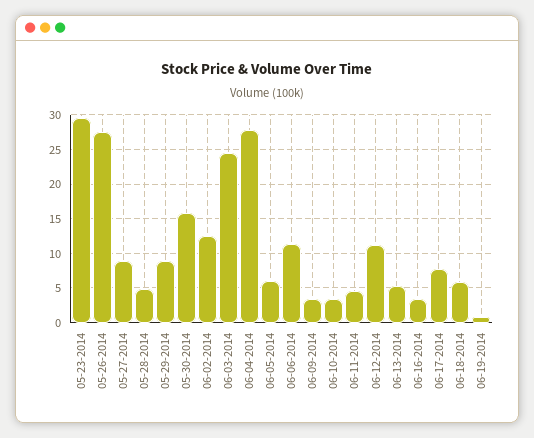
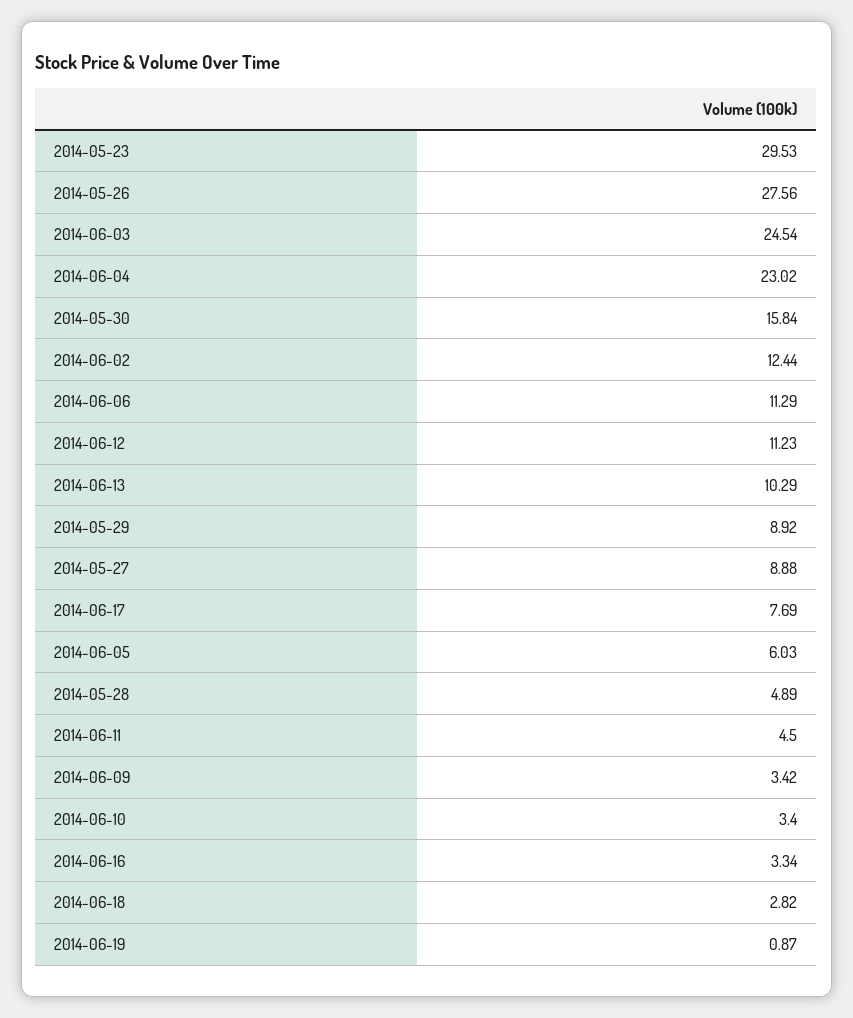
  {
    "05-23-2014": 29.53,
    "05-26-2014": 27.56,
    "05-27-2014": 8.88,
    "05-28-2014": 4.89,
    "05-29-2014": 8.92,
    "05-30-2014": 15.84,
    "06-02-2014": 12.44,
    "06-03-2014": 24.54,
-   "06-04-2014": 28,
+   "06-04-2014": 23.02,
    "06-05-2014": 6.03,
    "06-06-2014": 11.29,
    "06-09-2014": 3.42,
    "06-10-2014": 3.4,
    "06-11-2014": 4.5,
    "06-12-2014": 11.23,
-   "06-13-2014": 5,
+   "06-13-2014": 10.29,
    "06-16-2014": 3.34,
    "06-17-2014": 7.69,
-   "06-18-2014": 6,
+   "06-18-2014": 2.82,
    "06-19-2014": 0.87
  }

